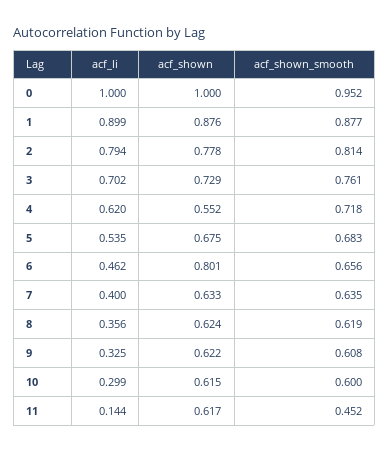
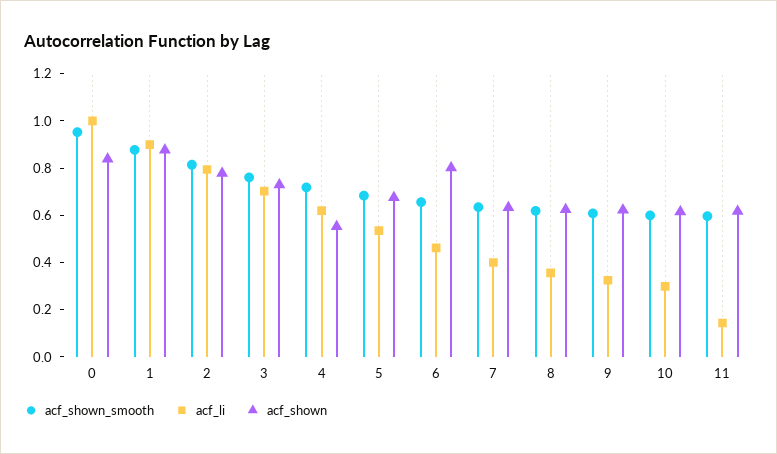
  {
    "acf_li": {
      "0": 1,
      "1": 0.899,
      "2": 0.794,
      "3": 0.702,
      "4": 0.62,
      "5": 0.535,
      "6": 0.462,
      "7": 0.4,
      "8": 0.356,
      "9": 0.325,
      "10": 0.299,
      "11": 0.144
    },
    "acf_shown": {
-     "0": 1,
+     "0": 0.85,
      "1": 0.876,
      "2": 0.778,
      "3": 0.729,
      "4": 0.552,
      "5": 0.675,
      "6": 0.801,
      "7": 0.633,
      "8": 0.624,
      "9": 0.622,
      "10": 0.615,
      "11": 0.617
    },
    "acf_shown_smooth": {
      "0": 0.952,
      "1": 0.877,
      "2": 0.814,
      "3": 0.761,
      "4": 0.718,
      "5": 0.683,
      "6": 0.656,
      "7": 0.635,
      "8": 0.619,
      "9": 0.608,
      "10": 0.6,
-     "11": 0.452
+     "11": 0.6
    }
  }

